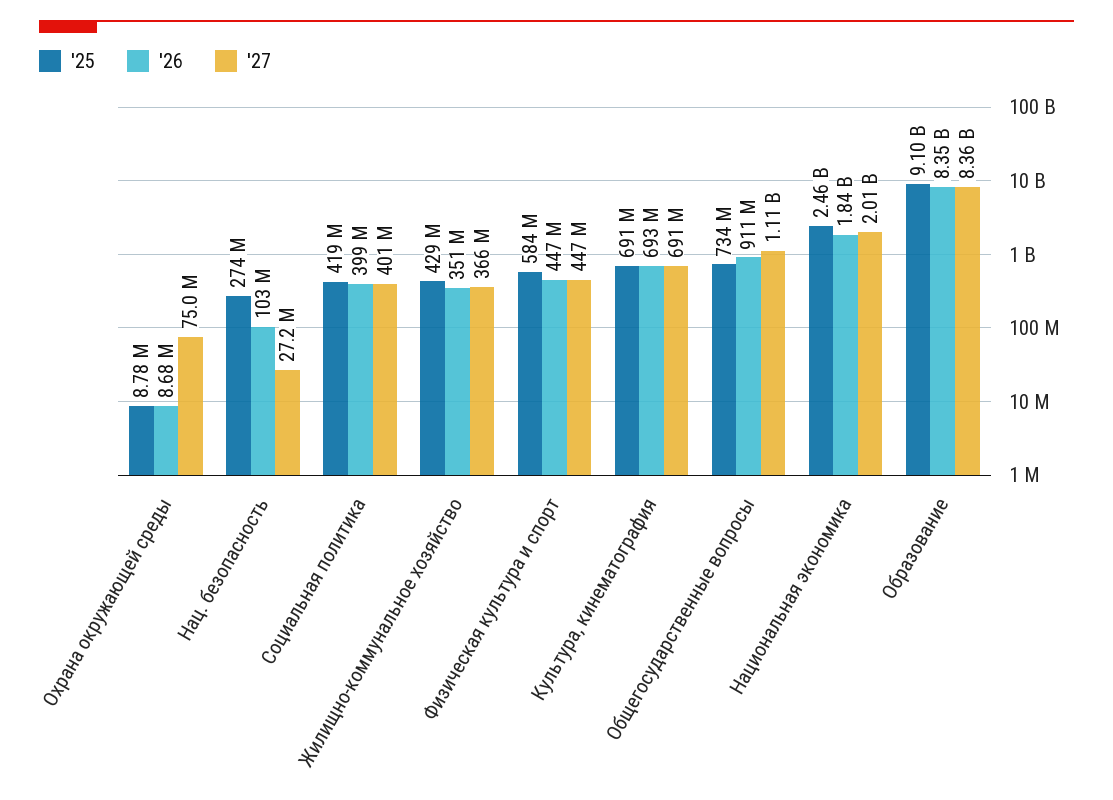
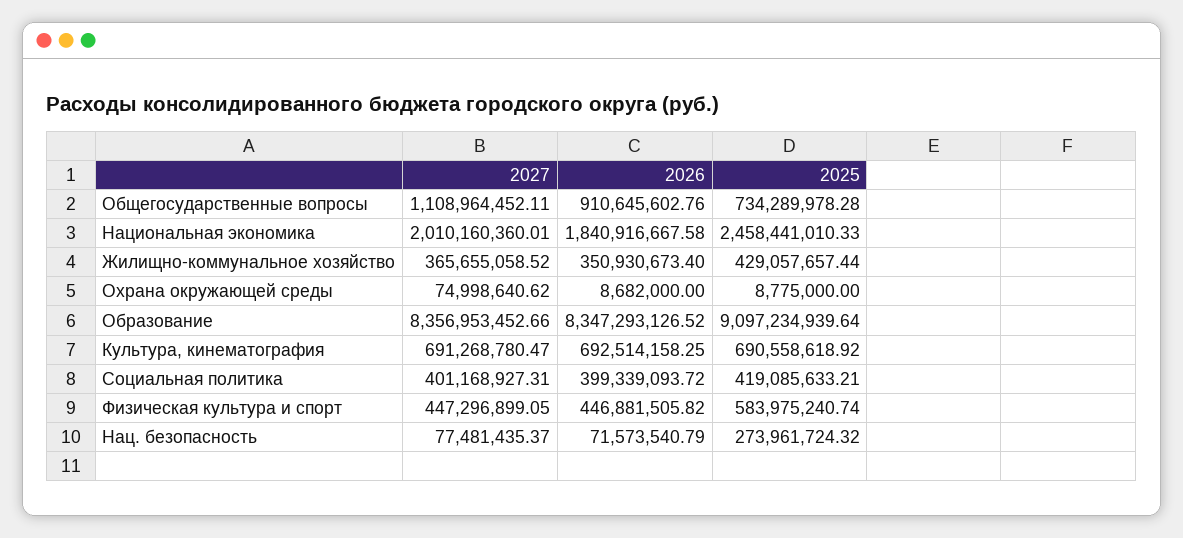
  {
    "'25": {
      "Охрана окружающей среды": 8775000,
      "Нац. безопасность": 273961724.32,
      "Социальная политика": 419085633.21,
      "Жилищно-коммунальное хозяйство": 429057657.44,
      "Физическая культура и спорт": 583975240.74,
      "Культура, кинематография": 690558618.92,
      "Общегосударственные вопросы": 734289978.28,
      "Национальная экономика": 2458441010.33,
      "Образование": 9097234939.64
    },
    "'26": {
      "Охрана окружающей среды": 8682000,
-     "Нац. безопасность": 103000000,
+     "Нац. безопасность": 71573540.79,
      "Социальная политика": 399339093.72,
      "Жилищно-коммунальное хозяйство": 350930673.4,
      "Физическая культура и спорт": 446881505.82,
      "Культура, кинематография": 692514158.25,
      "Общегосударственные вопросы": 910645602.76,
      "Национальная экономика": 1840916667.58,
      "Образование": 8347293126.52
    },
    "'27": {
      "Охрана окружающей среды": 74998640.62,
-     "Нац. безопасность": 27200000,
+     "Нац. безопасность": 77481435.37,
      "Социальная политика": 401168927.31,
      "Жилищно-коммунальное хозяйство": 365655058.52,
      "Физическая культура и спорт": 447296899.05,
      "Культура, кинематография": 691268780.47,
      "Общегосударственные вопросы": 1108964452.11,
      "Национальная экономика": 2010160360.01,
      "Образование": 8356953452.66
    }
  }

